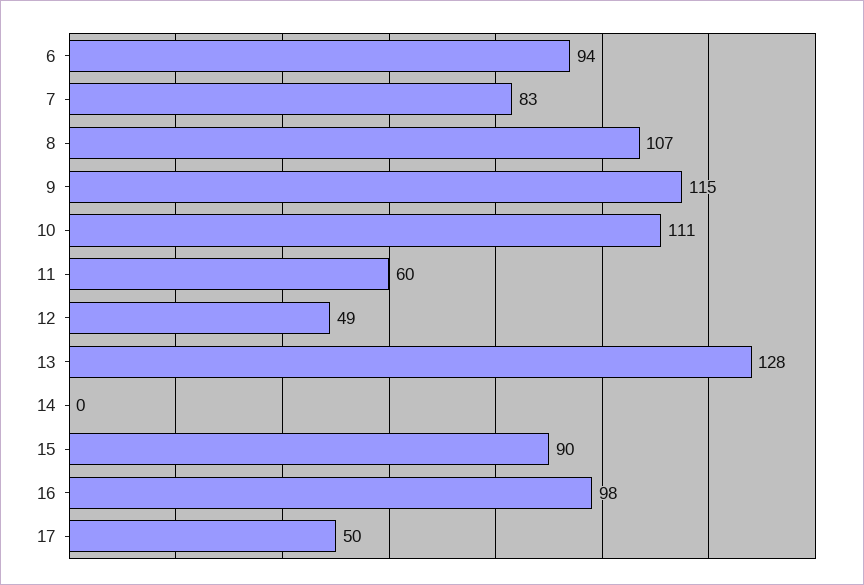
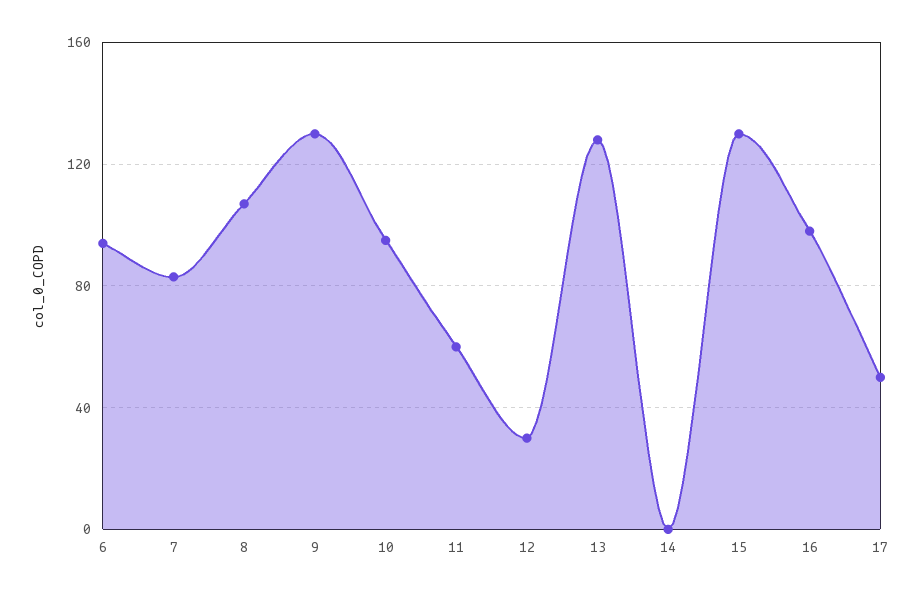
  {
    "6": 94,
    "7": 83,
    "8": 107,
-   "9": 115,
+   "9": 130,
-   "10": 111,
+   "10": 95,
    "11": 60,
-   "12": 49,
+   "12": 30,
    "13": 128,
    "14": 0,
-   "15": 90,
+   "15": 130,
    "16": 98,
    "17": 50
  }

